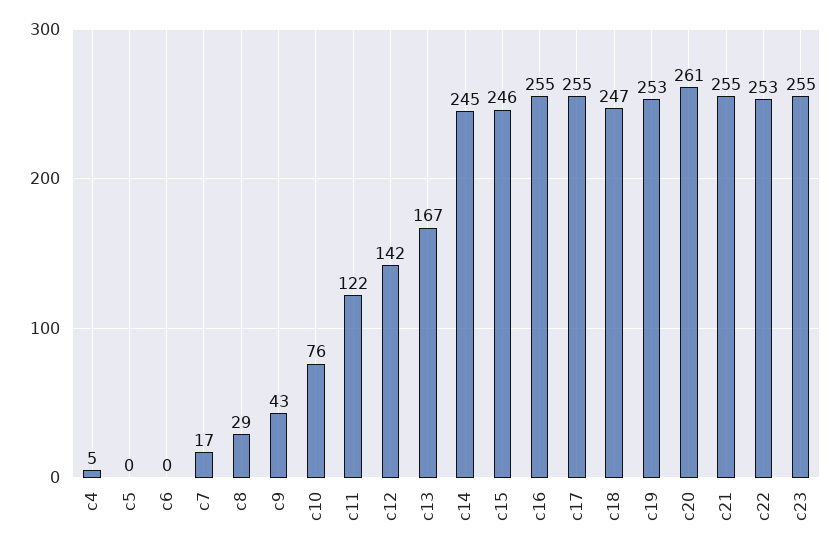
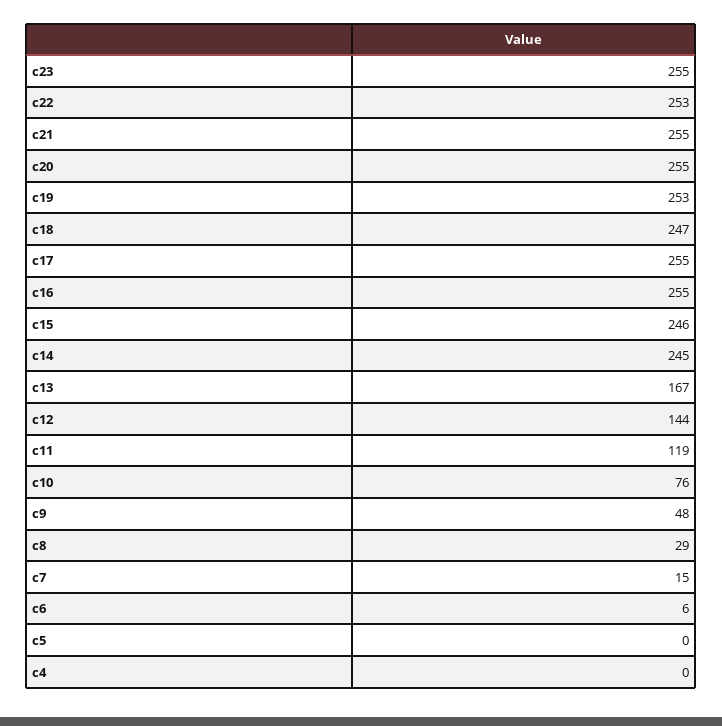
  {
-   "c4": 5,
+   "c4": 0,
    "c5": 0,
-   "c6": 0,
+   "c6": 6,
-   "c7": 17,
+   "c7": 15,
    "c8": 29,
-   "c9": 43,
+   "c9": 48,
    "c10": 76,
-   "c11": 122,
+   "c11": 119,
-   "c12": 142,
+   "c12": 144,
    "c13": 167,
    "c14": 245,
    "c15": 246,
    "c16": 255,
    "c17": 255,
    "c18": 247,
    "c19": 253,
-   "c20": 261,
+   "c20": 255,
    "c21": 255,
    "c22": 253,
    "c23": 255
  }

